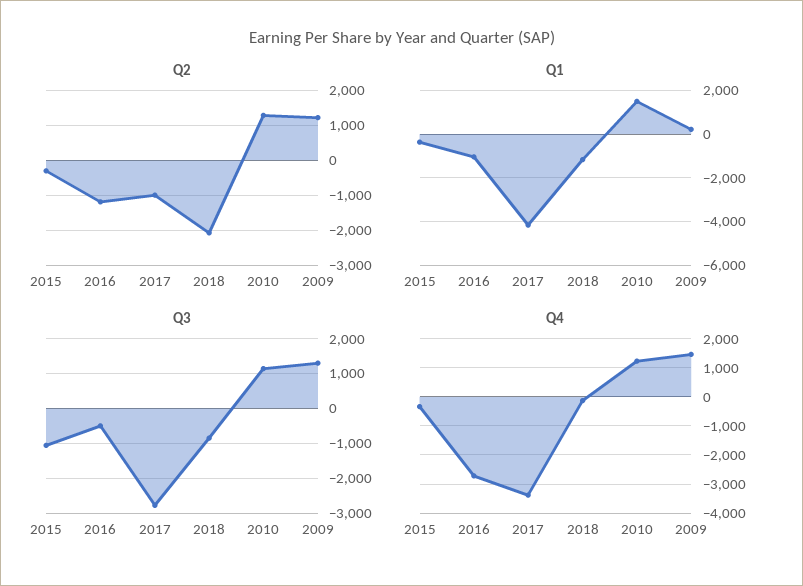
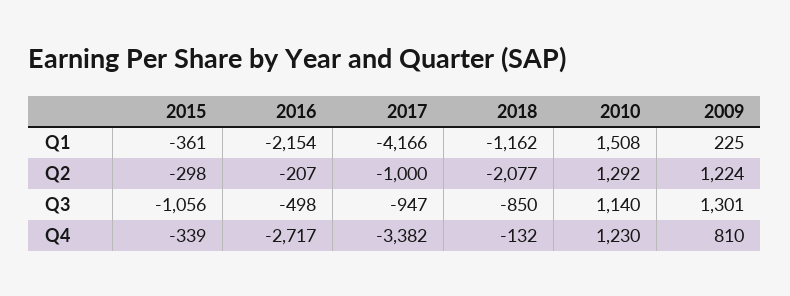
  {
    "Q2": {
      "2015": -298,
-     "2016": -1200,
+     "2016": -207,
      "2017": -1000,
      "2018": -2077,
      "2010": 1292,
      "2009": 1224
    },
    "Q1": {
      "2015": -361,
-     "2016": -1000,
+     "2016": -2154,
      "2017": -4166,
      "2018": -1162,
      "2010": 1508,
      "2009": 225
    },
    "Q3": {
      "2015": -1056,
      "2016": -498,
-     "2017": -2800,
+     "2017": -947,
      "2018": -850,
      "2010": 1140,
      "2009": 1301
    },
    "Q4": {
      "2015": -339,
      "2016": -2717,
      "2017": -3382,
      "2018": -132,
      "2010": 1230,
-     "2009": 1500
+     "2009": 810
    }
  }

